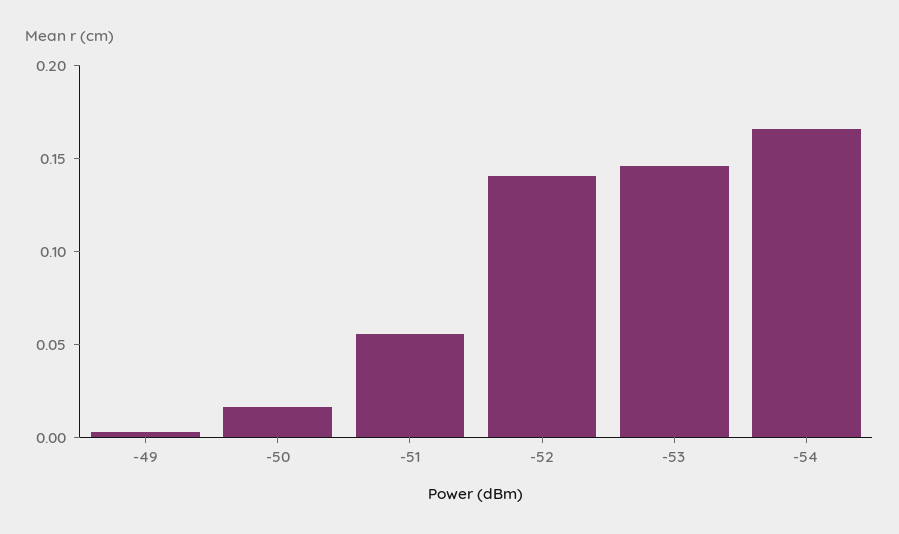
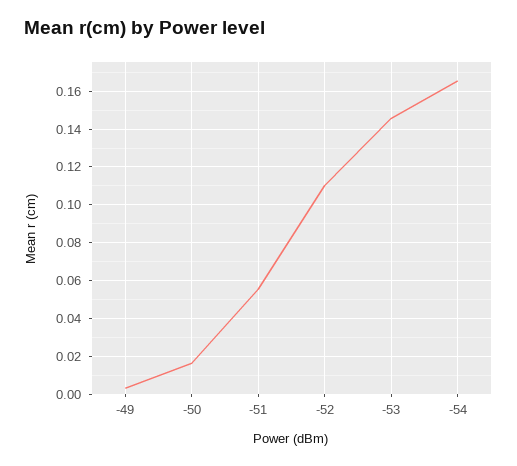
  {
    "-49": 0.005,
    "-50": 0.015,
    "-51": 0.055,
-   "-52": 0.14,
+   "-52": 0.11,
    "-53": 0.145,
    "-54": 0.165
  }

